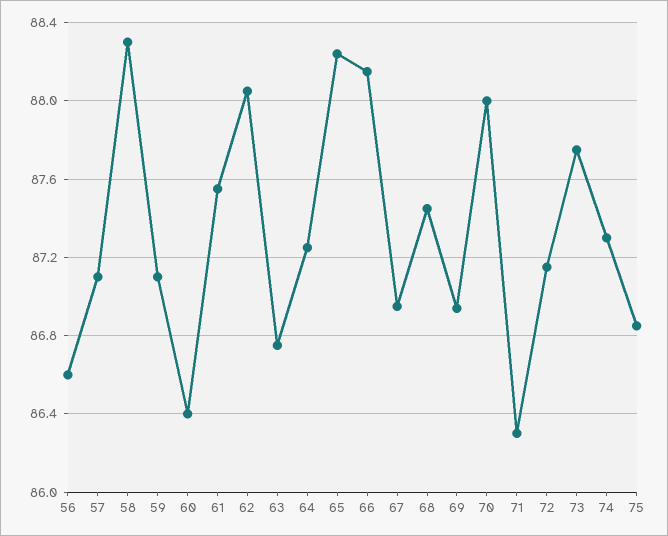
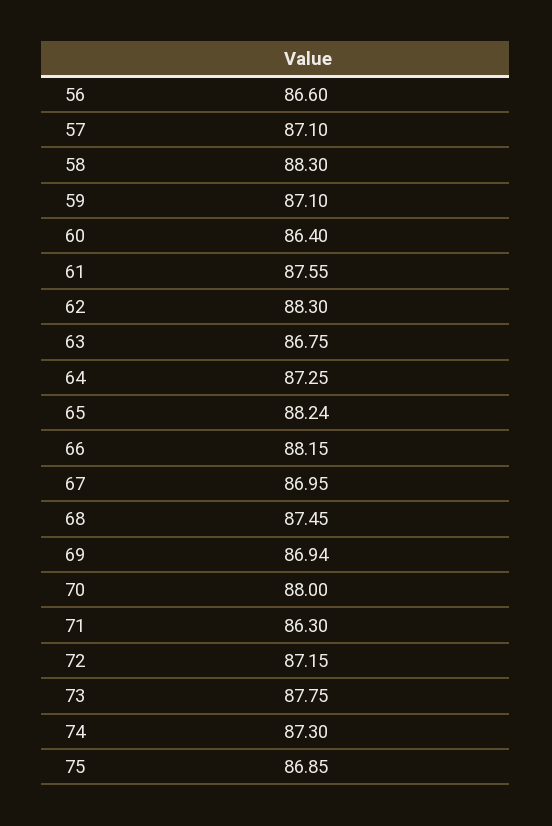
  {
    "56": 86.6,
    "57": 87.1,
    "58": 88.3,
    "59": 87.1,
    "60": 86.4,
    "61": 87.55,
-   "62": 88.05,
+   "62": 88.3,
    "63": 86.75,
    "64": 87.25,
    "65": 88.24,
    "66": 88.15,
    "67": 86.95,
    "68": 87.45,
    "69": 86.94,
    "70": 88,
    "71": 86.3,
    "72": 87.15,
    "73": 87.75,
    "74": 87.3,
    "75": 86.85
  }

